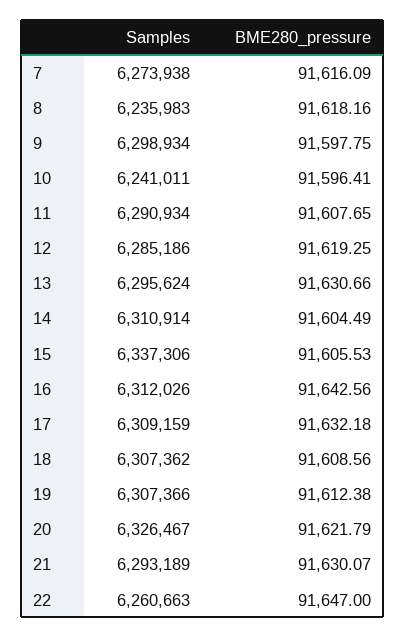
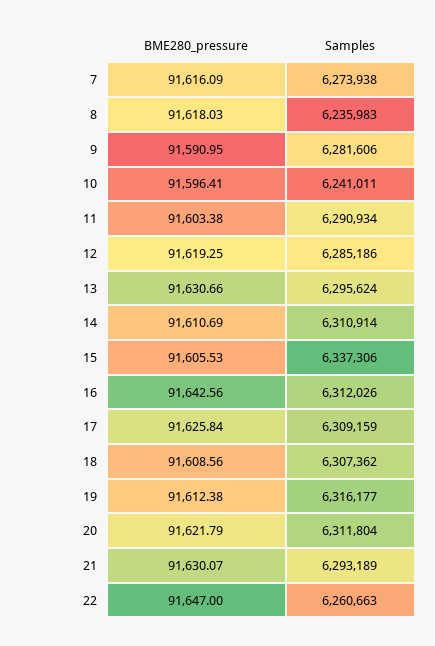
  {
    "Samples": {
      "7": 6273938,
      "8": 6235983,
-     "9": 6298934,
+     "9": 6281606,
      "10": 6241011,
      "11": 6290934,
      "12": 6285186,
      "13": 6295624,
      "14": 6310914,
      "15": 6337306,
      "16": 6312026,
      "17": 6309159,
      "18": 6307362,
-     "19": 6307366,
+     "19": 6316177,
-     "20": 6326467,
+     "20": 6311804,
      "21": 6293189,
      "22": 6260663
    },
    "BME280_pressure": {
      "7": 91616.09,
-     "8": 91618.16,
+     "8": 91618.03,
-     "9": 91597.75,
+     "9": 91590.95,
      "10": 91596.41,
-     "11": 91607.65,
+     "11": 91603.38,
      "12": 91619.25,
      "13": 91630.66,
-     "14": 91604.49,
+     "14": 91610.69,
      "15": 91605.53,
      "16": 91642.56,
-     "17": 91632.18,
+     "17": 91625.84,
      "18": 91608.56,
      "19": 91612.38,
      "20": 91621.79,
      "21": 91630.07,
      "22": 91647
    }
  }

